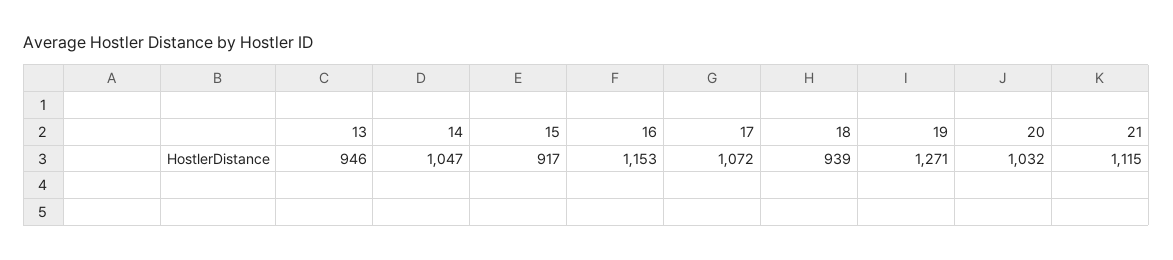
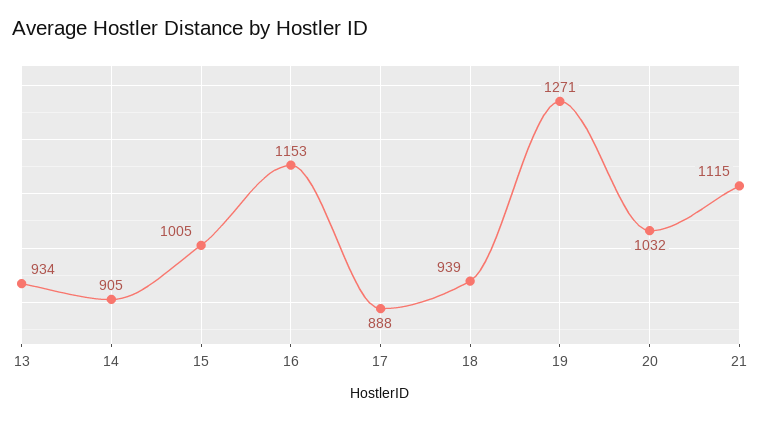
  {
-   "13": 946,
+   "13": 934,
-   "14": 1047,
+   "14": 905,
-   "15": 917,
+   "15": 1005,
    "16": 1153,
-   "17": 1072,
+   "17": 888,
    "18": 939,
    "19": 1271,
    "20": 1032,
    "21": 1115
  }

